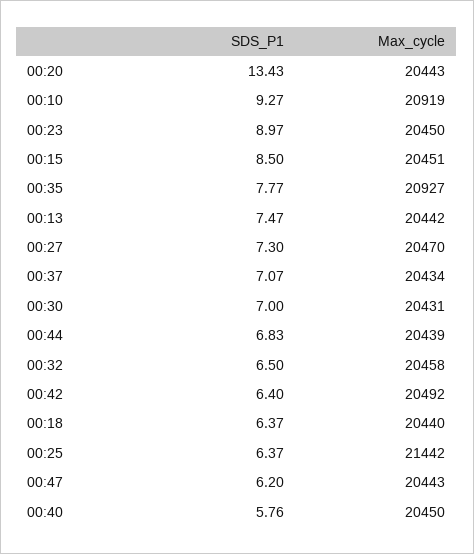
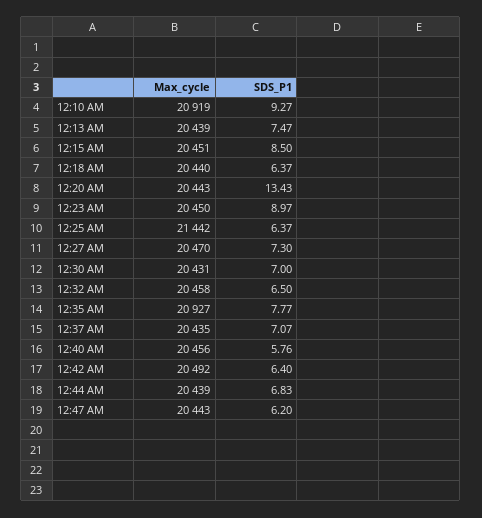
  {
    "SDS_P1": {
      "00:20": 13.43,
      "00:10": 9.27,
      "00:23": 8.97,
      "00:15": 8.5,
      "00:35": 7.77,
      "00:13": 7.47,
      "00:27": 7.3,
      "00:37": 7.07,
      "00:30": 7,
      "00:44": 6.83,
      "00:32": 6.5,
      "00:42": 6.4,
      "00:18": 6.37,
      "00:25": 6.37,
      "00:47": 6.2,
      "00:40": 5.76
    },
    "Max_cycle": {
      "00:20": 20443,
      "00:10": 20919,
      "00:23": 20450,
      "00:15": 20451,
      "00:35": 20927,
-     "00:13": 20442,
+     "00:13": 20439,
      "00:27": 20470,
-     "00:37": 20434,
+     "00:37": 20435,
      "00:30": 20431,
      "00:44": 20439,
      "00:32": 20458,
      "00:42": 20492,
      "00:18": 20440,
      "00:25": 21442,
      "00:47": 20443,
-     "00:40": 20450
+     "00:40": 20456
    }
  }

